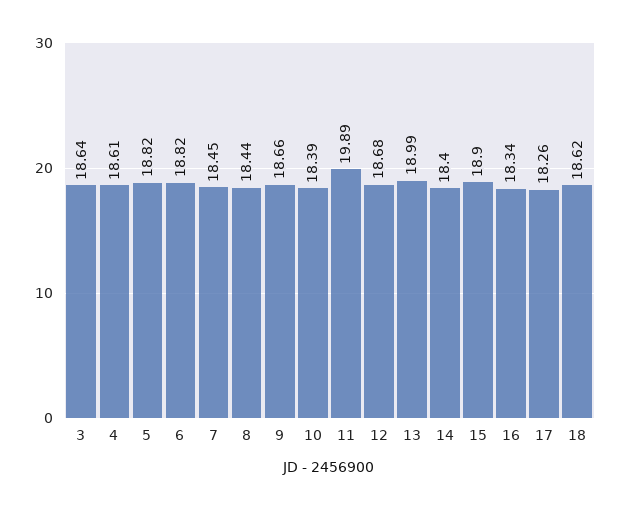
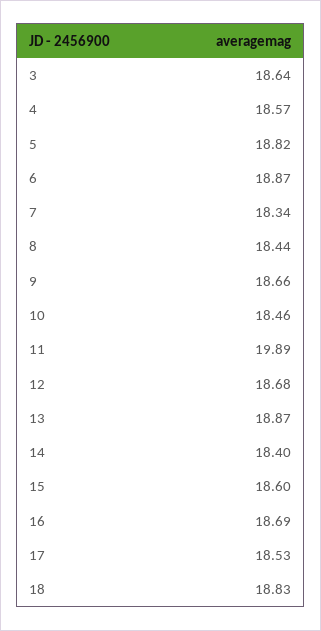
  {
    "3": 18.64,
-   "4": 18.61,
+   "4": 18.57,
    "5": 18.82,
-   "6": 18.82,
+   "6": 18.87,
-   "7": 18.45,
+   "7": 18.34,
    "8": 18.44,
    "9": 18.66,
-   "10": 18.39,
+   "10": 18.46,
    "11": 19.89,
    "12": 18.68,
-   "13": 18.99,
+   "13": 18.87,
    "14": 18.4,
-   "15": 18.9,
+   "15": 18.6,
-   "16": 18.34,
+   "16": 18.69,
-   "17": 18.26,
+   "17": 18.53,
-   "18": 18.62
+   "18": 18.83
  }

